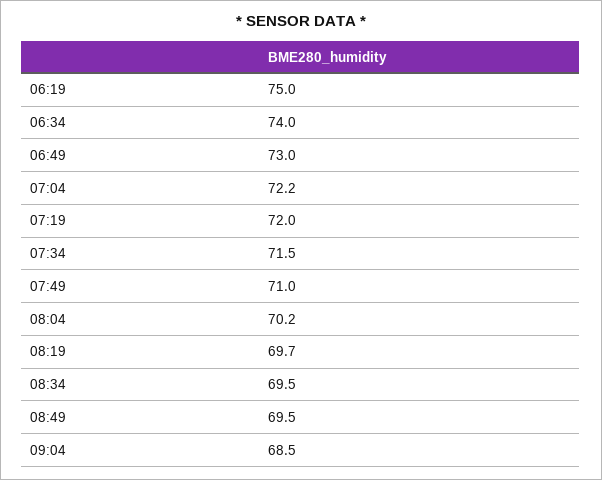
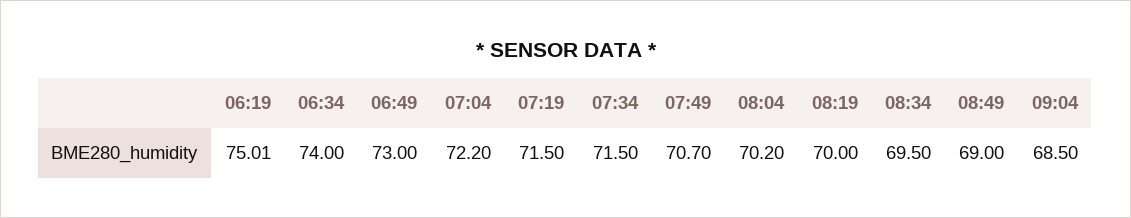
  {
    "06:19": 75.01,
    "06:34": 74,
    "06:49": 73,
    "07:04": 72.2,
-   "07:19": 72,
+   "07:19": 71.5,
    "07:34": 71.5,
-   "07:49": 71,
+   "07:49": 70.7,
    "08:04": 70.2,
-   "08:19": 69.7,
+   "08:19": 70,
    "08:34": 69.5,
-   "08:49": 69.5,
+   "08:49": 69,
    "09:04": 68.5
  }

